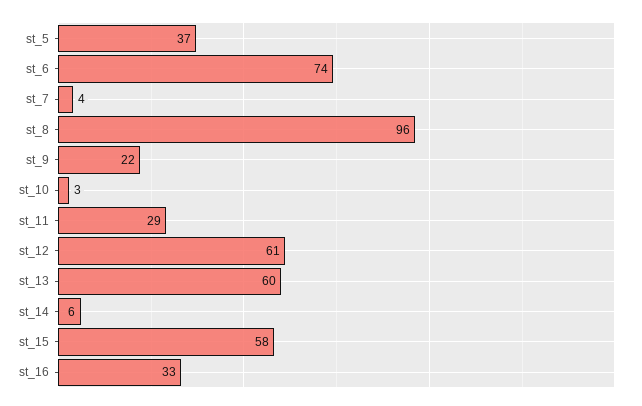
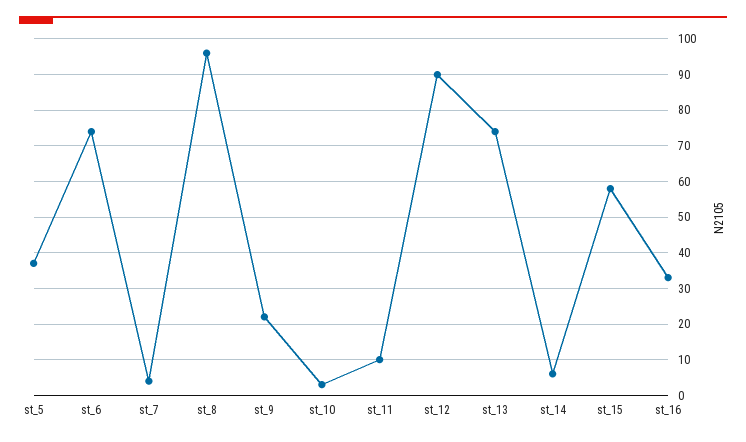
  {
    "st_5": 37,
    "st_6": 74,
    "st_7": 4,
    "st_8": 96,
    "st_9": 22,
    "st_10": 3,
-   "st_11": 29,
+   "st_11": 10,
-   "st_12": 61,
+   "st_12": 90,
-   "st_13": 60,
+   "st_13": 75,
    "st_14": 6,
    "st_15": 58,
    "st_16": 33
  }

